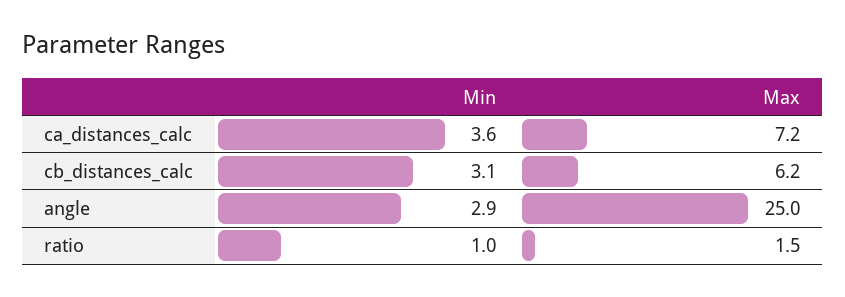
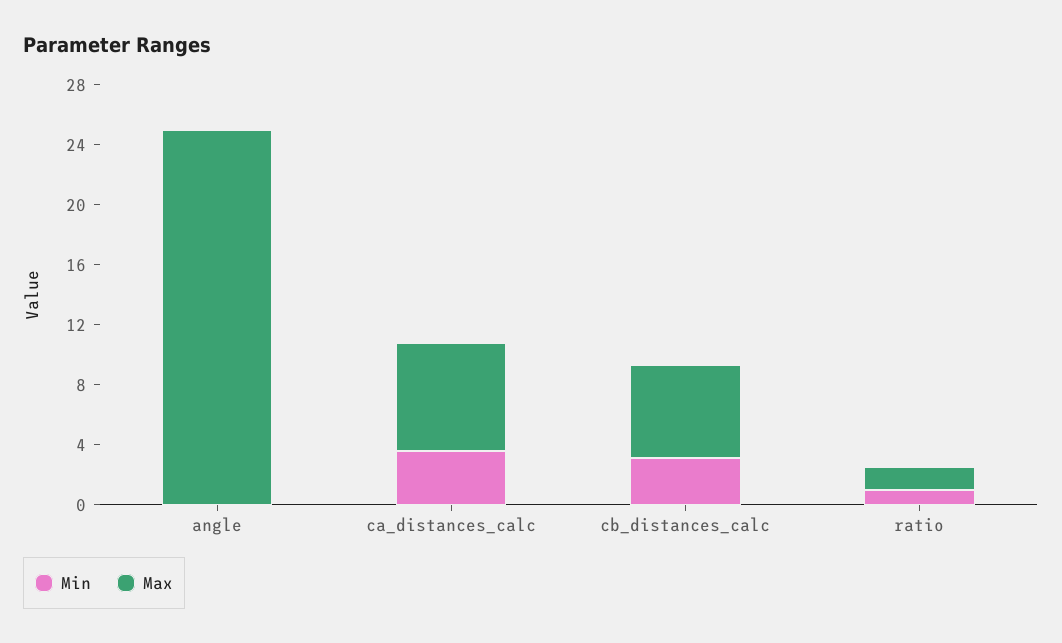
  {
    "Min": {
      "ca_distances_calc": 3.6,
      "cb_distances_calc": 3.1,
-     "angle": 2.9,
+     "angle": 0,
      "ratio": 1
    },
    "Max": {
      "ca_distances_calc": 7.2,
      "cb_distances_calc": 6.2,
      "angle": 25,
      "ratio": 1.5
    }
  }

